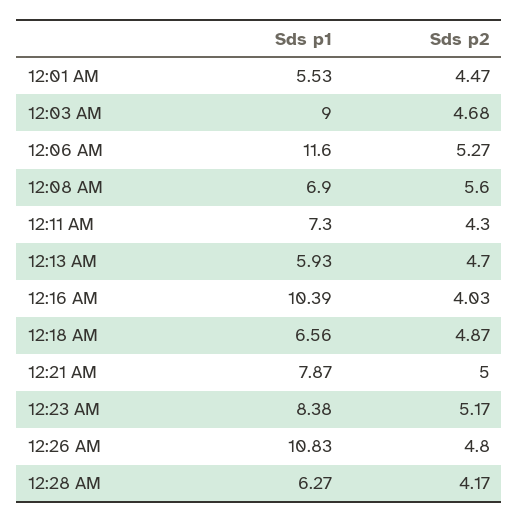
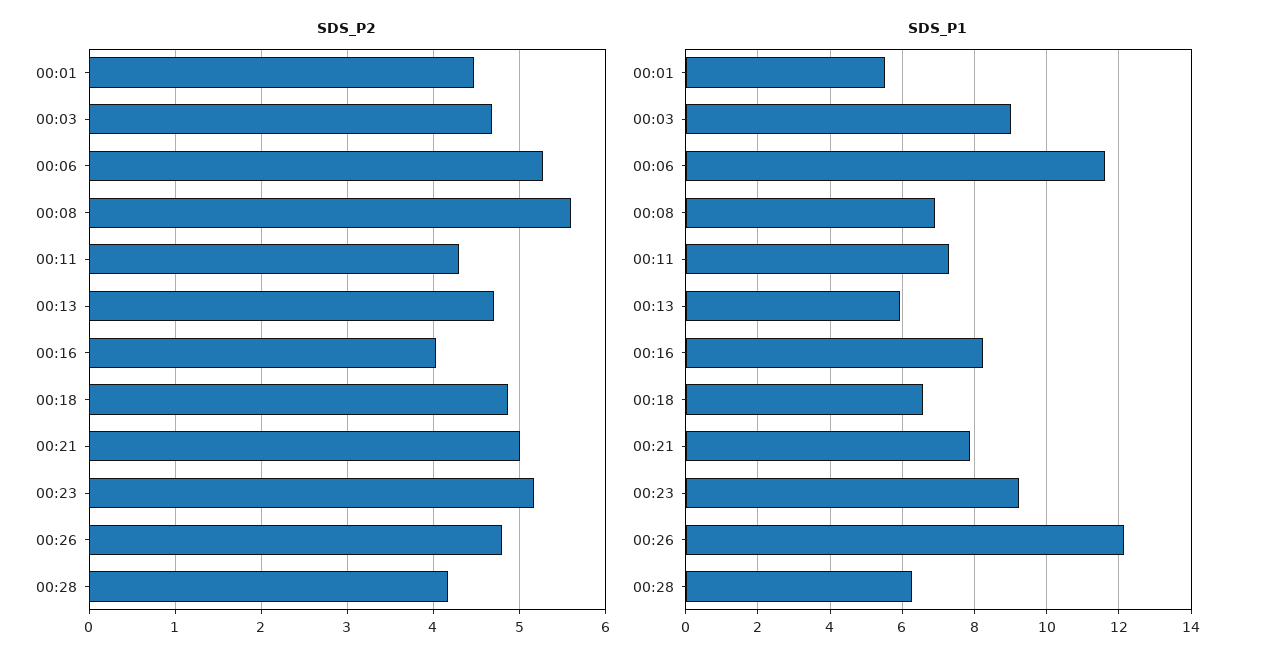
  {
    "Sds p1": {
      "12:01 AM": 5.53,
      "12:03 AM": 9,
      "12:06 AM": 11.6,
      "12:08 AM": 6.9,
      "12:11 AM": 7.3,
      "12:13 AM": 5.93,
-     "12:16 AM": 10.39,
+     "12:16 AM": 8.2,
      "12:18 AM": 6.56,
      "12:21 AM": 7.87,
-     "12:23 AM": 8.38,
+     "12:23 AM": 9.2,
-     "12:26 AM": 10.83,
+     "12:26 AM": 12.2,
      "12:28 AM": 6.27
    },
    "Sds p2": {
      "12:01 AM": 4.47,
      "12:03 AM": 4.68,
      "12:06 AM": 5.27,
      "12:08 AM": 5.6,
      "12:11 AM": 4.3,
      "12:13 AM": 4.7,
      "12:16 AM": 4.03,
      "12:18 AM": 4.87,
      "12:21 AM": 5,
      "12:23 AM": 5.17,
      "12:26 AM": 4.8,
      "12:28 AM": 4.17
    }
  }

